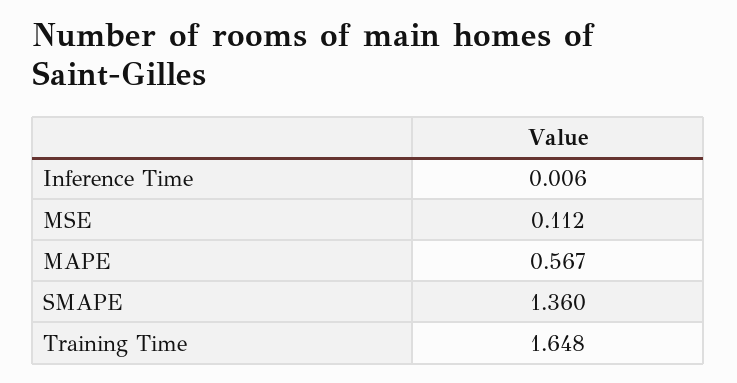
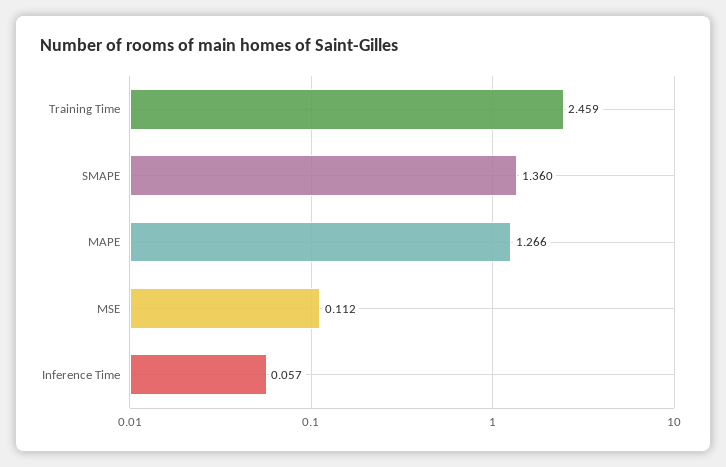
  {
-   "Inference Time": 0.006,
+   "Inference Time": 0.057,
    "MSE": 0.112,
-   "MAPE": 0.567,
+   "MAPE": 1.266,
    "SMAPE": 1.36,
-   "Training Time": 1.648
+   "Training Time": 2.459
  }

